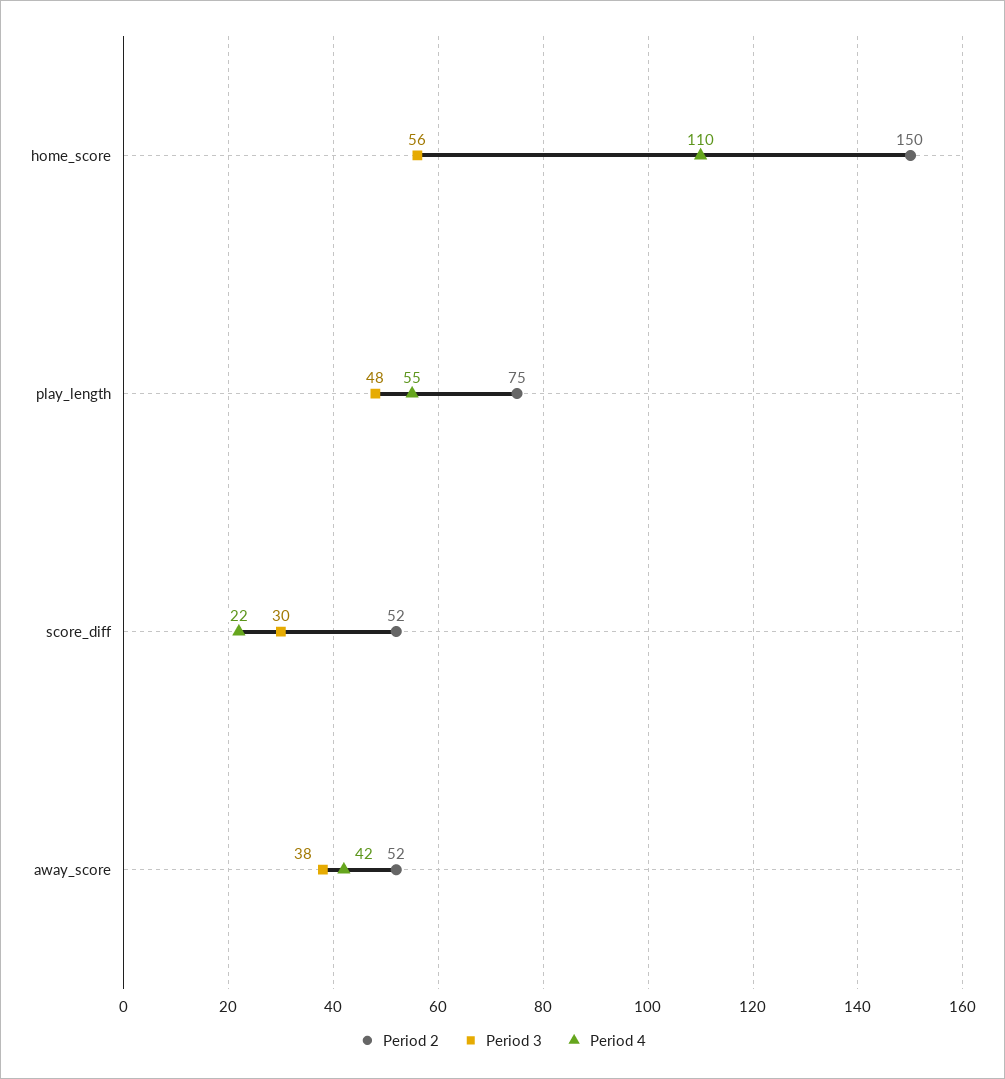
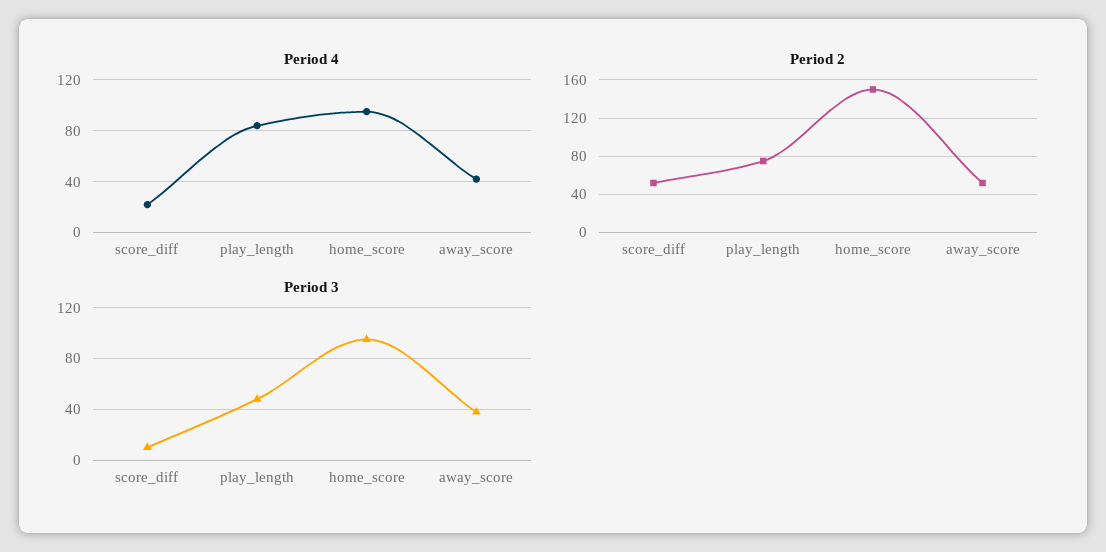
  {
    "Period 2": {
      "home_score": 150,
      "play_length": 75,
      "score_diff": 52,
      "away_score": 52
    },
    "Period 3": {
-     "home_score": 56,
+     "home_score": 95,
      "play_length": 48,
-     "score_diff": 30,
+     "score_diff": 10,
      "away_score": 38
    },
    "Period 4": {
-     "home_score": 110,
+     "home_score": 95,
-     "play_length": 55,
+     "play_length": 85,
      "score_diff": 22,
      "away_score": 42
    }
  }

